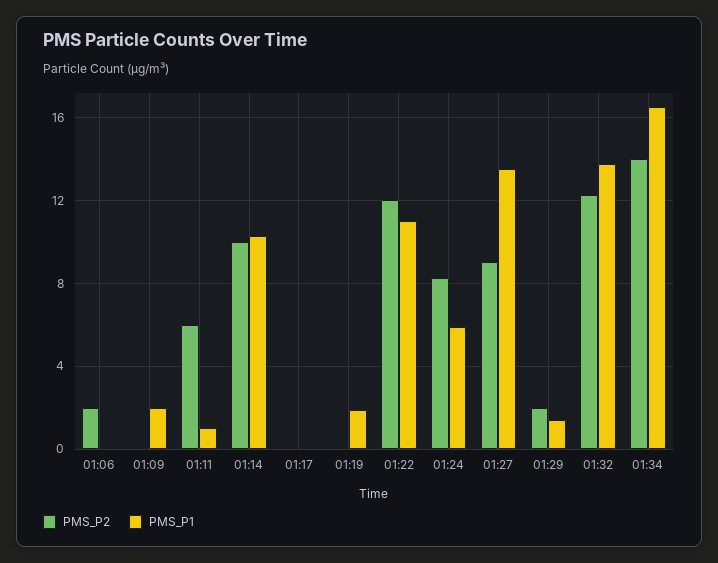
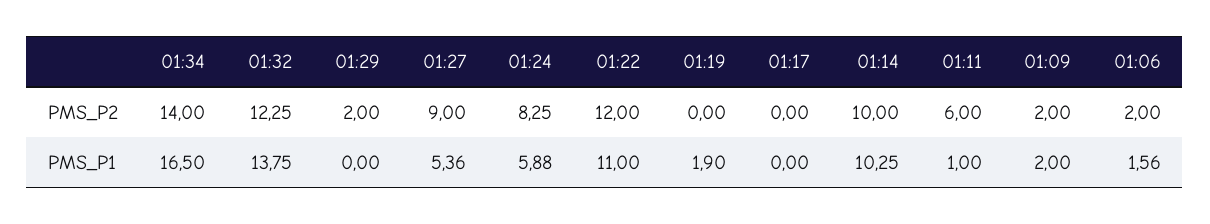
  {
    "PMS_P2": {
      "01:06": 2,
-     "01:09": 0,
+     "01:09": 2,
      "01:11": 6,
      "01:14": 10,
      "01:17": 0,
      "01:19": 0,
      "01:22": 12,
      "01:24": 8.25,
      "01:27": 9,
      "01:29": 2,
      "01:32": 12.25,
      "01:34": 14
    },
    "PMS_P1": {
-     "01:06": 0,
+     "01:06": 1.56,
      "01:09": 2,
      "01:11": 1,
      "01:14": 10.25,
      "01:17": 0,
      "01:19": 1.9,
      "01:22": 11,
      "01:24": 5.88,
-     "01:27": 13.5,
+     "01:27": 5.36,
-     "01:29": 1.5,
+     "01:29": 0,
      "01:32": 13.75,
      "01:34": 16.5
    }
  }

